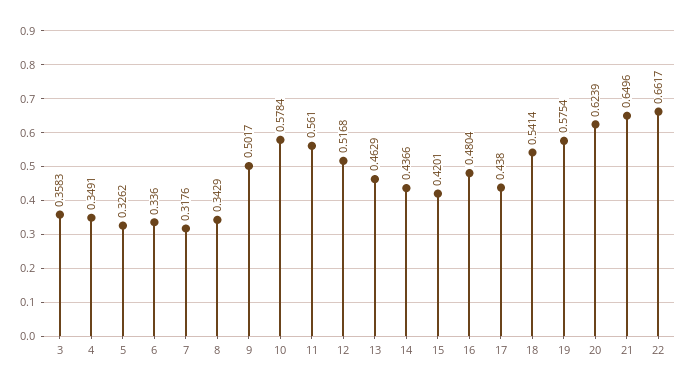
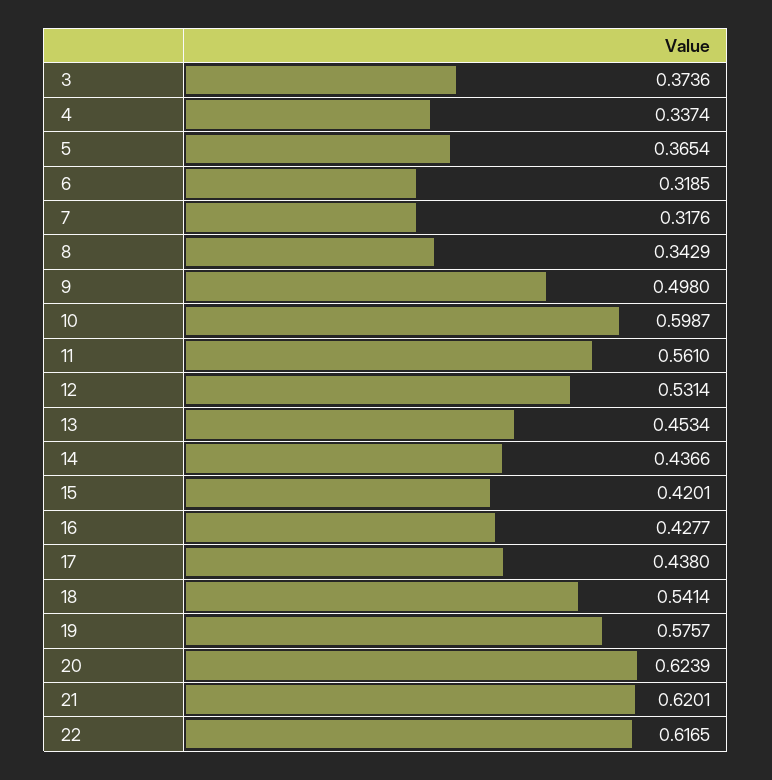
  {
-   "3": 0.3583,
+   "3": 0.3736,
-   "4": 0.3491,
+   "4": 0.3374,
-   "5": 0.3262,
+   "5": 0.3654,
-   "6": 0.336,
+   "6": 0.3185,
    "7": 0.3176,
    "8": 0.3429,
-   "9": 0.5017,
+   "9": 0.498,
-   "10": 0.5784,
+   "10": 0.5987,
    "11": 0.561,
-   "12": 0.5168,
+   "12": 0.5314,
-   "13": 0.4629,
+   "13": 0.4534,
    "14": 0.4366,
    "15": 0.4201,
-   "16": 0.4804,
+   "16": 0.4277,
    "17": 0.438,
    "18": 0.5414,
-   "19": 0.5754,
+   "19": 0.5757,
    "20": 0.6239,
-   "21": 0.6496,
+   "21": 0.6201,
-   "22": 0.6617
+   "22": 0.6165
  }

